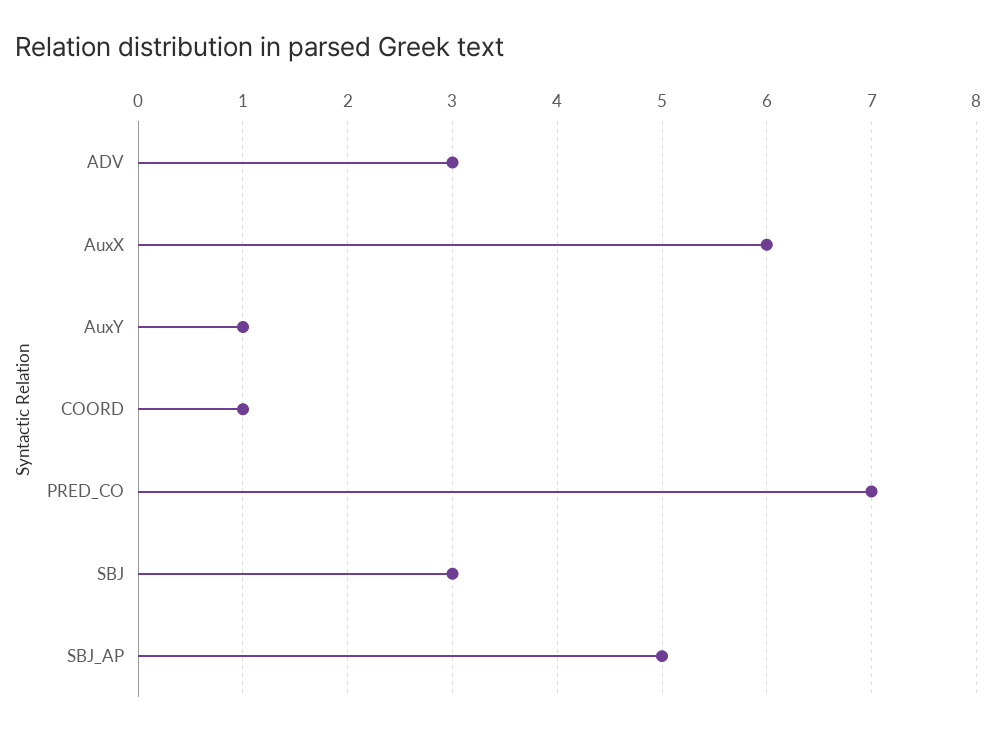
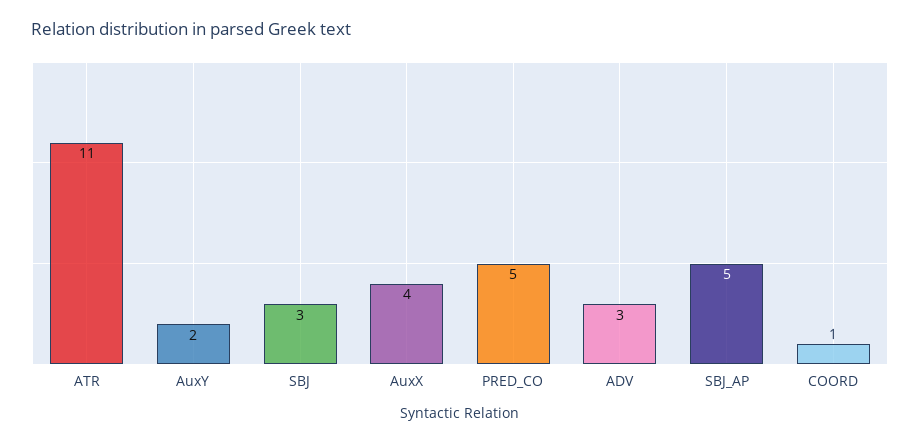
  {
    "ADV": 3,
-   "AuxX": 6,
+   "AuxX": 4,
-   "AuxY": 1,
+   "AuxY": 2,
    "COORD": 1,
-   "PRED_CO": 7,
+   "PRED_CO": 5,
    "SBJ": 3,
-   "SBJ_AP": 5
+   "SBJ_AP": 5,
+   "ATR": 11
  }

